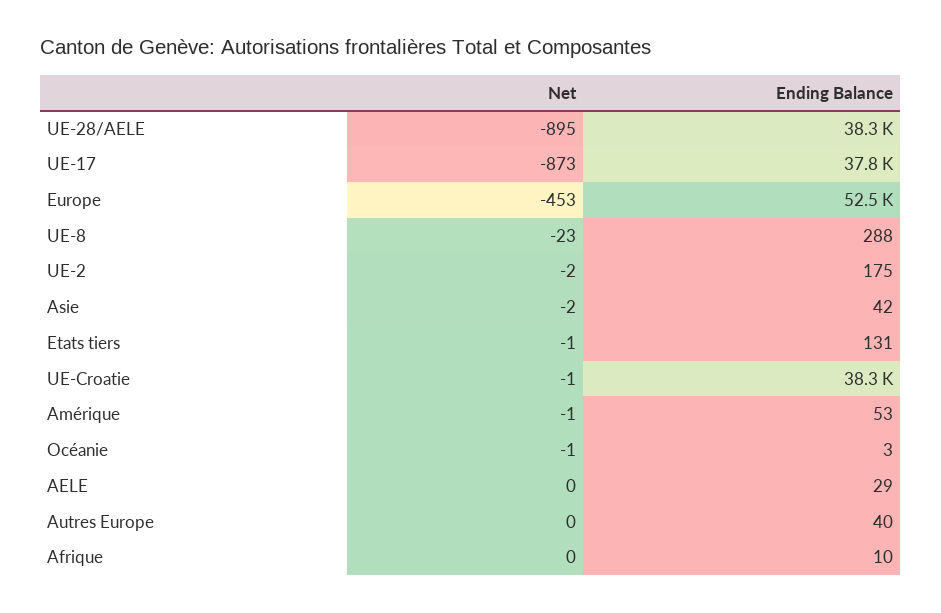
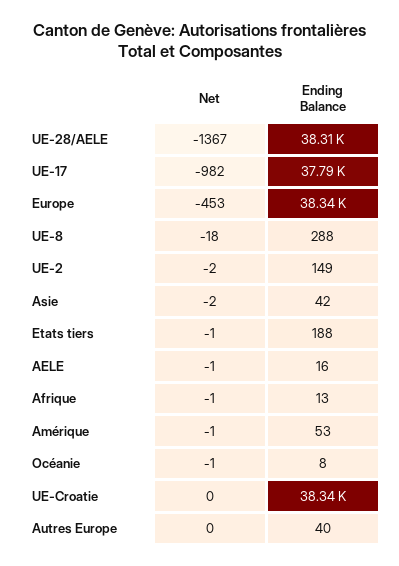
  {
    "Net": {
-     "UE-28/AELE": -895,
+     "UE-28/AELE": -1367,
-     "UE-17": -873,
+     "UE-17": -982,
      "Europe": -453,
-     "UE-8": -23,
+     "UE-8": -18,
      "UE-2": -2,
      "Asie": -2,
      "Etats tiers": -1,
-     "UE-Croatie": -1,
+     "UE-Croatie": 0,
      "Amérique": -1,
      "Océanie": -1,
-     "AELE": 0,
+     "AELE": -1,
      "Autres Europe": 0,
-     "Afrique": 0
+     "Afrique": -1
    },
    "Ending Balance": {
      "UE-28/AELE": 38310,
      "UE-17": 37790,
-     "Europe": 52500,
+     "Europe": 38340,
      "UE-8": 288,
-     "UE-2": 175,
+     "UE-2": 149,
      "Asie": 42,
-     "Etats tiers": 131,
+     "Etats tiers": 188,
      "UE-Croatie": 38340,
      "Amérique": 53,
-     "Océanie": 3,
+     "Océanie": 8,
-     "AELE": 29,
+     "AELE": 16,
      "Autres Europe": 40,
-     "Afrique": 10
+     "Afrique": 13
    }
  }

